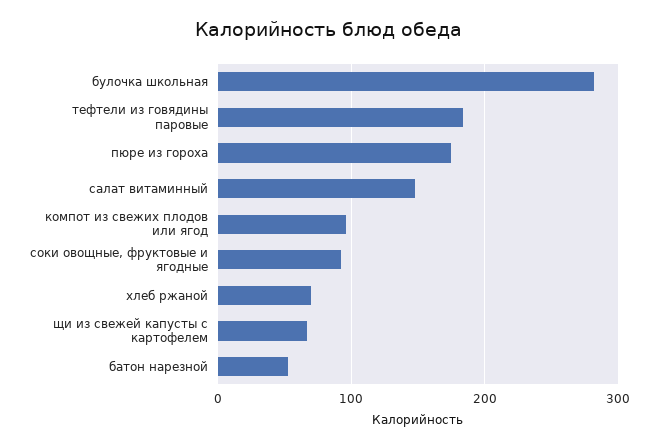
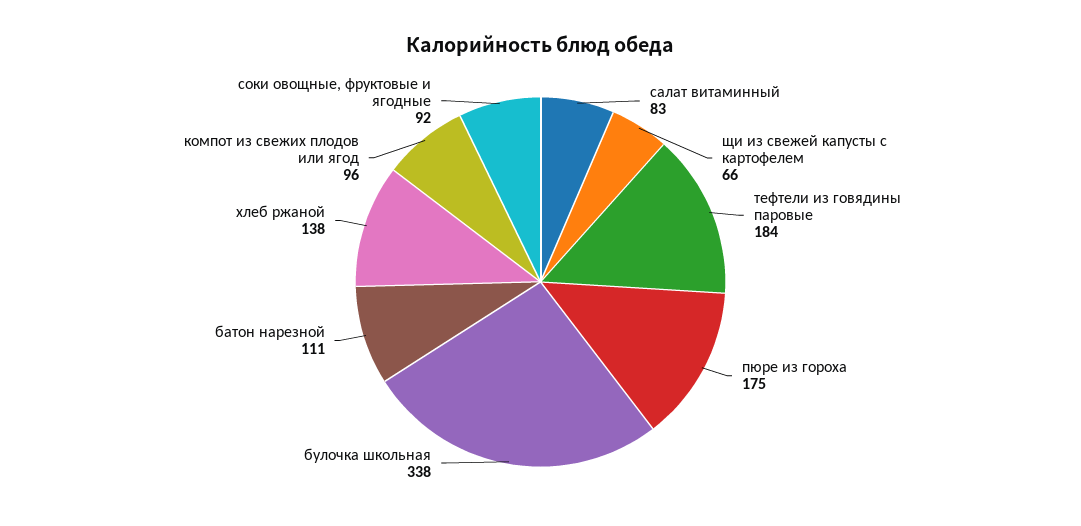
  {
-   "булочка школьная": 280,
+   "булочка школьная": 338,
    "тефтели из говядины паровые": 184,
    "пюре из гороха": 175,
-   "салат витаминный": 150,
+   "салат витаминный": 83,
    "компот из свежих плодов или ягод": 96,
    "соки овощные, фруктовые и ягодные": 92,
-   "хлеб ржаной": 70,
+   "хлеб ржаной": 138,
    "щи из свежей капусты с картофелем": 66,
-   "батон нарезной": 50
+   "батон нарезной": 111
  }

